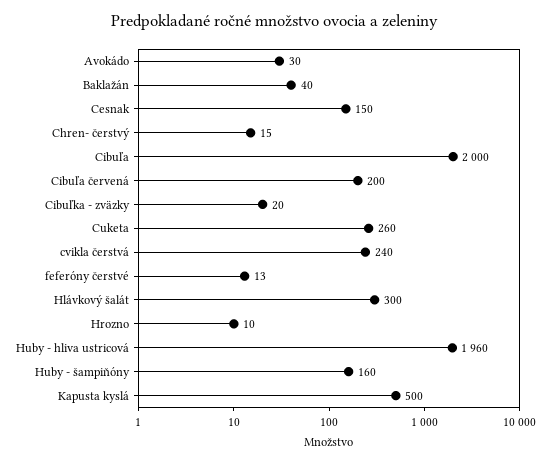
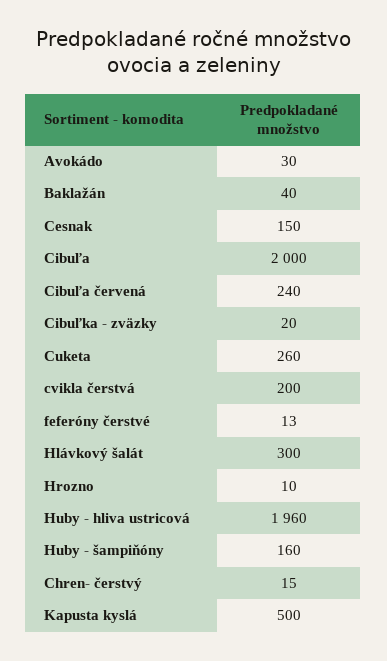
  {
    "Avokádo": 30,
    "Baklažán": 40,
    "Cesnak": 150,
    "Chren- čerstvý": 15,
    "Cibuľa": 2000,
-   "Cibuľa červená": 200,
+   "Cibuľa červená": 240,
    "Cibuľka - zväzky": 20,
    "Cuketa": 260,
-   "cvikla čerstvá": 240,
+   "cvikla čerstvá": 200,
    "feferóny čerstvé": 13,
    "Hlávkový šalát": 300,
    "Hrozno": 10,
    "Huby - hliva ustricová": 1960,
    "Huby - šampiňóny": 160,
    "Kapusta kyslá": 500
  }

